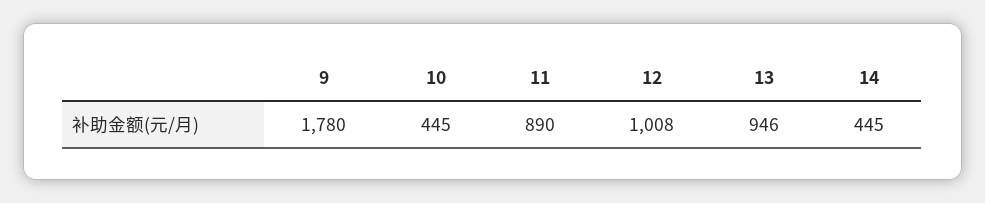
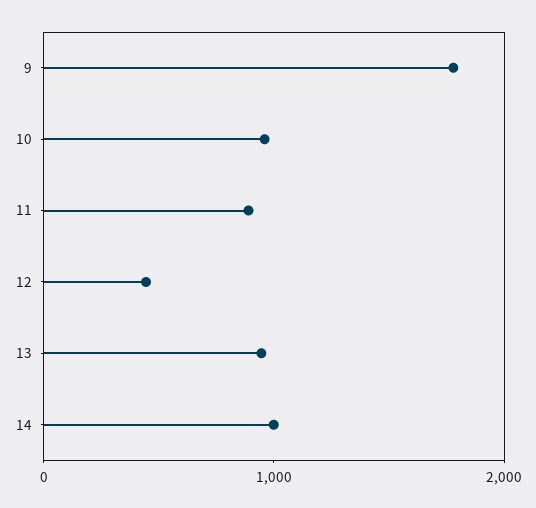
  {
    "9": 1780,
-   "10": 445,
+   "10": 1000,
    "11": 890,
-   "12": 1008,
+   "12": 400,
    "13": 946,
-   "14": 445
+   "14": 1000
  }

